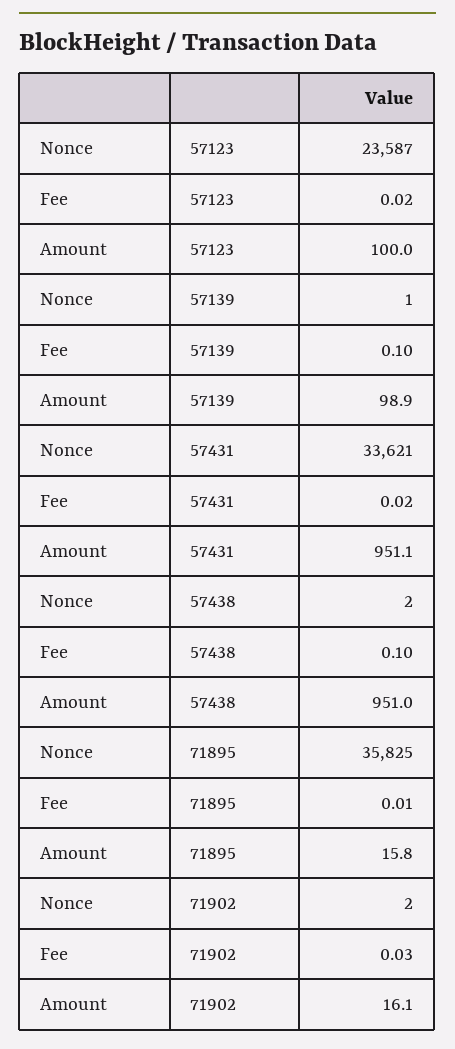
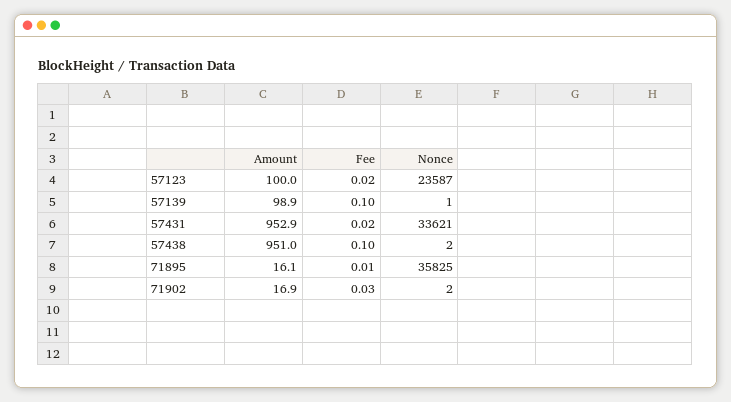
  {
    "Nonce": {
      "57123": 23587,
      "57139": 1,
      "57431": 33621,
      "57438": 2,
      "71895": 35825,
      "71902": 2
    },
    "Fee": {
      "57123": 0.02,
      "57139": 0.1,
      "57431": 0.02,
      "57438": 0.1,
      "71895": 0.01,
      "71902": 0.03
    },
    "Amount": {
      "57123": 100,
      "57139": 98.9,
-     "57431": 951.1,
+     "57431": 952.9,
      "57438": 951,
-     "71895": 15.8,
+     "71895": 16.1,
-     "71902": 16.1
+     "71902": 16.9
    }
  }

